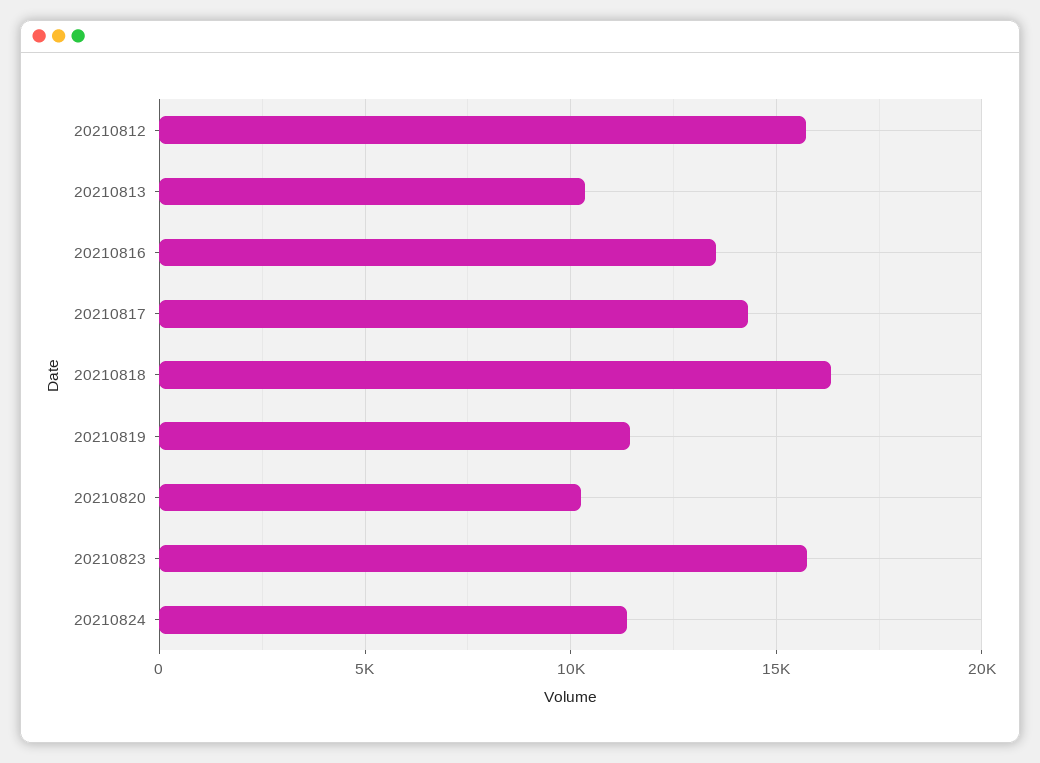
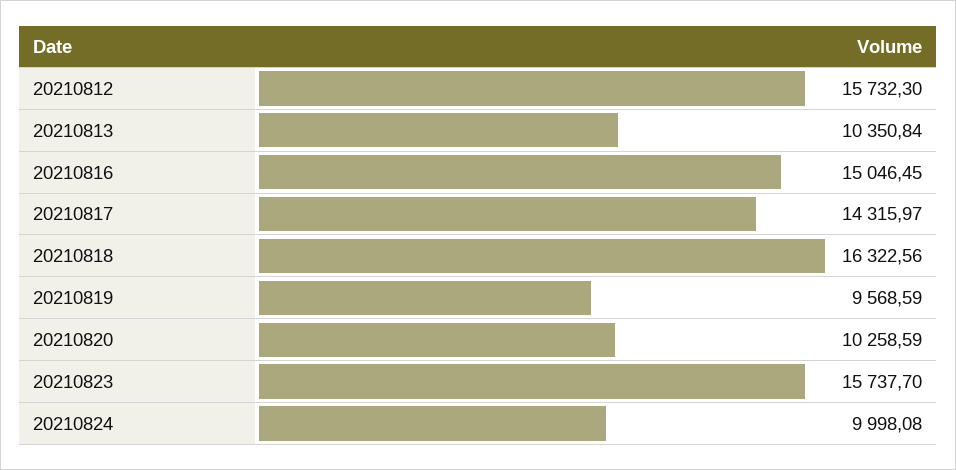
  {
    "20210812": 15732.3,
    "20210813": 10350.84,
-   "20210816": 13500,
+   "20210816": 15046.45,
    "20210817": 14315.97,
    "20210818": 16322.56,
-   "20210819": 11500,
+   "20210819": 9568.59,
    "20210820": 10258.59,
    "20210823": 15737.7,
-   "20210824": 11500
+   "20210824": 9998.08
  }

